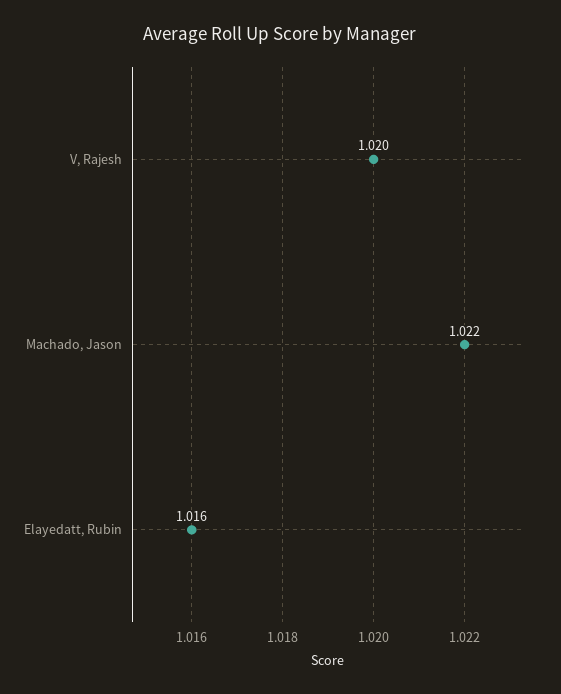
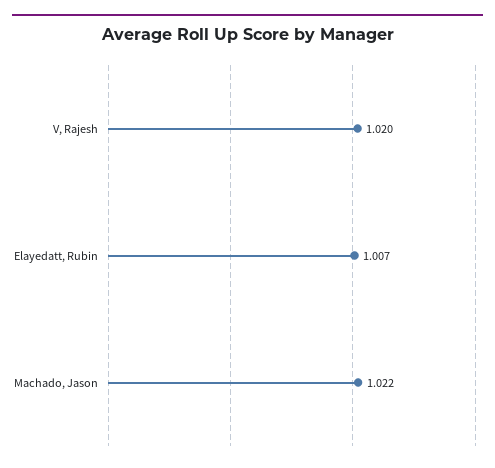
  {
    "V, Rajesh": 1.02,
    "Machado, Jason": 1.022,
-   "Elayedatt, Rubin": 1.016
+   "Elayedatt, Rubin": 1.007
  }

